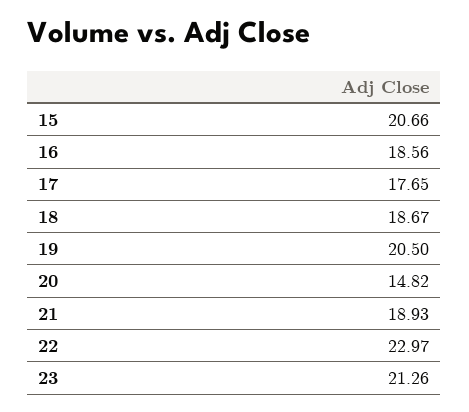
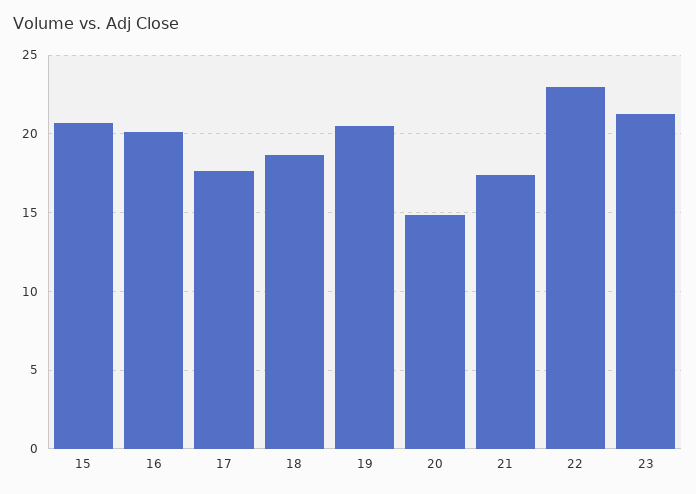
  {
    "15": 20.66,
-   "16": 18.56,
+   "16": 20,
    "17": 17.65,
    "18": 18.67,
    "19": 20.5,
    "20": 14.82,
-   "21": 18.93,
+   "21": 17.5,
    "22": 22.97,
    "23": 21.26
  }

